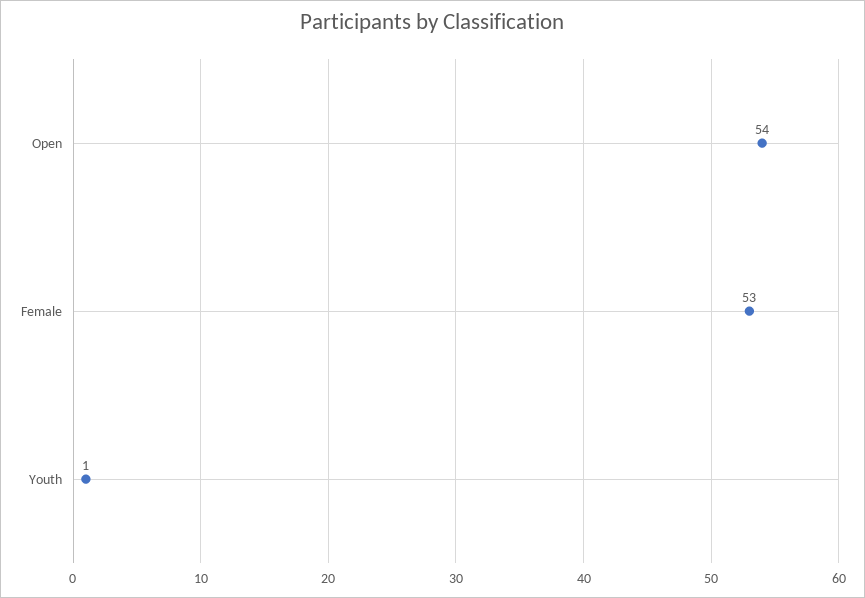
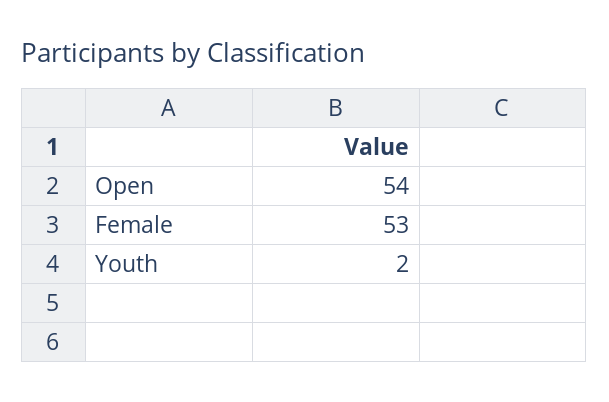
  {
    "Open": 54,
    "Female": 53,
-   "Youth": 1
+   "Youth": 2
  }

